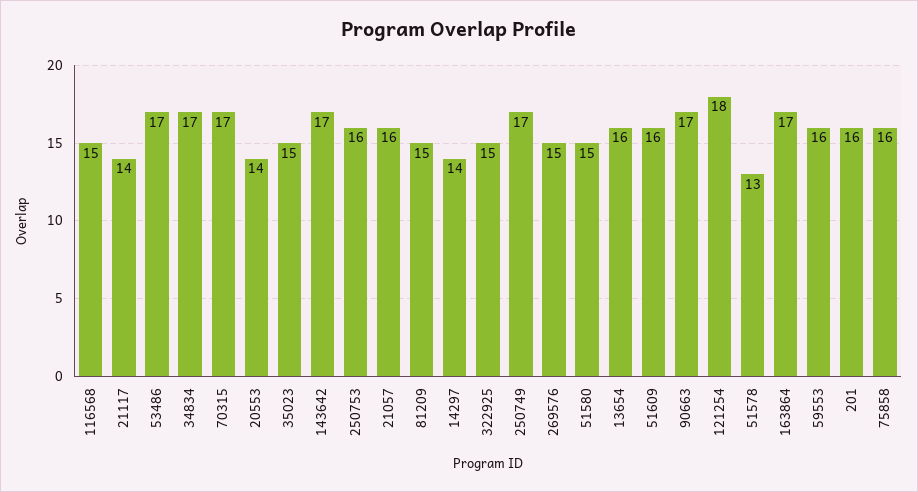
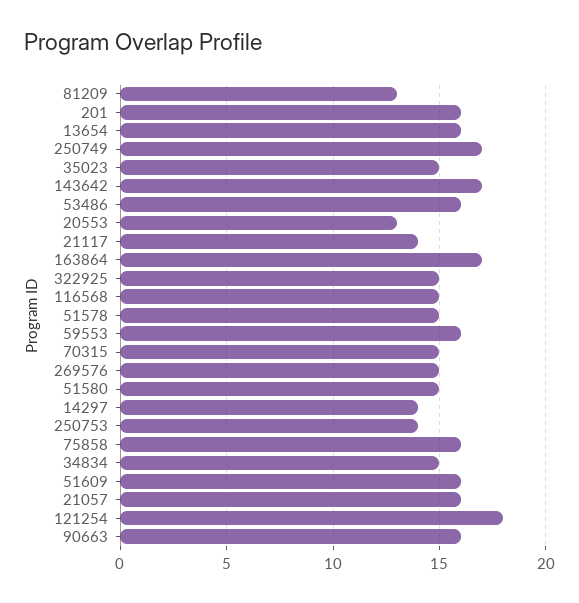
  {
    "116568": 15,
    "21117": 14,
-   "53486": 17,
+   "53486": 16,
-   "34834": 17,
+   "34834": 15,
-   "70315": 17,
+   "70315": 15,
-   "20553": 14,
+   "20553": 13,
    "35023": 15,
    "143642": 17,
-   "250753": 16,
+   "250753": 14,
    "21057": 16,
-   "81209": 15,
+   "81209": 13,
    "14297": 14,
    "322925": 15,
    "250749": 17,
    "269576": 15,
    "51580": 15,
    "13654": 16,
    "51609": 16,
-   "90663": 17,
+   "90663": 16,
    "121254": 18,
-   "51578": 13,
+   "51578": 15,
    "163864": 17,
    "59553": 16,
    "201": 16,
    "75858": 16
  }

